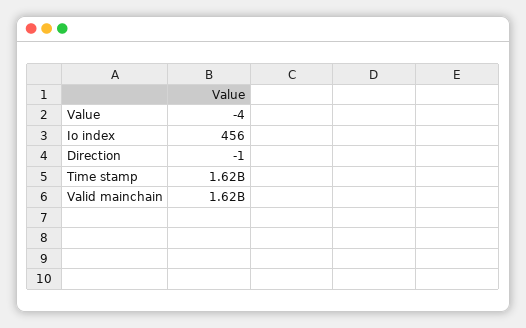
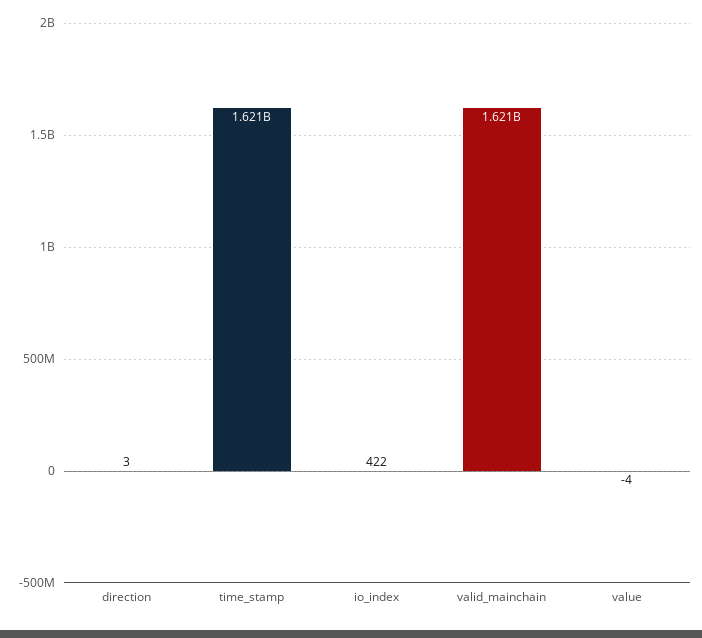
  {
    "Value": -4,
-   "Io index": 456,
+   "Io index": 422,
-   "Direction": -1,
+   "Direction": 3,
    "Time stamp": 1621000000,
    "Valid mainchain": 1621000000
  }

